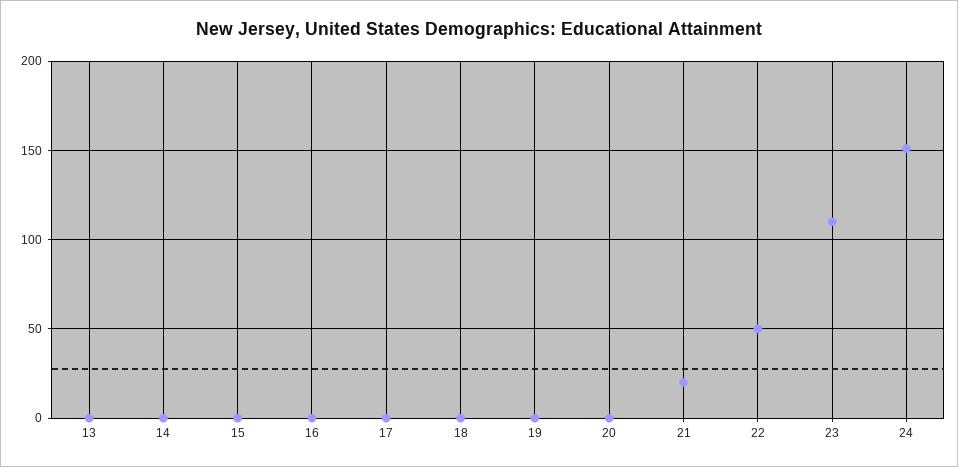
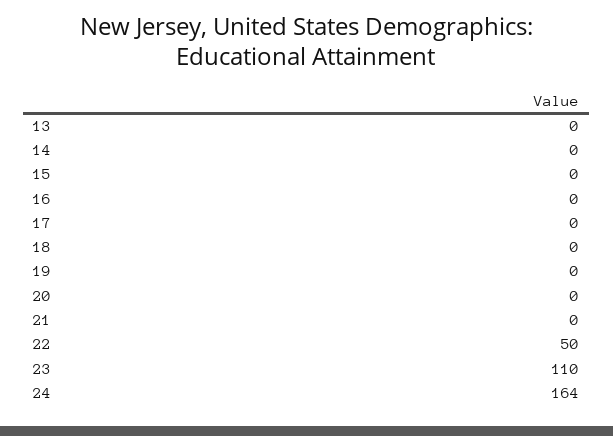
  {
    "13": 0,
    "14": 0,
    "15": 0,
    "16": 0,
    "17": 0,
    "18": 0,
    "19": 0,
    "20": 0,
-   "21": 20,
+   "21": 0,
    "22": 50,
    "23": 110,
-   "24": 150
+   "24": 164
  }

